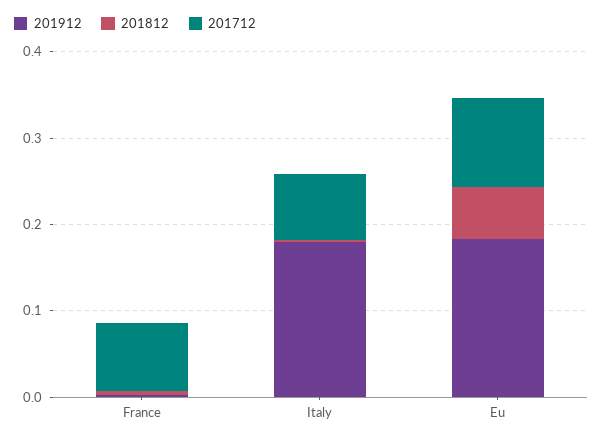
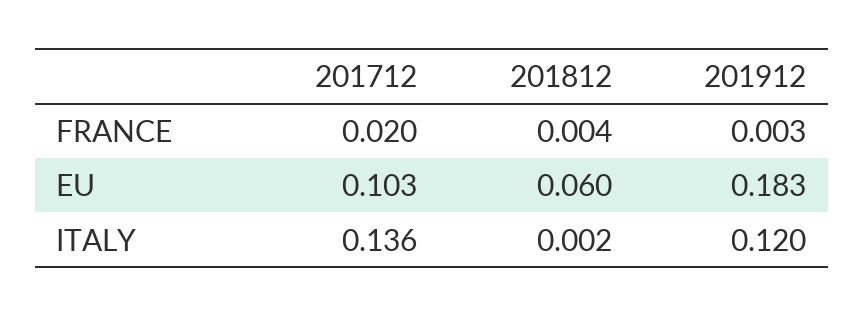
  {
    "201912": {
      "France": 0.003,
-     "Italy": 0.18,
+     "Italy": 0.12,
      "Eu": 0.183
    },
    "201812": {
      "France": 0.004,
      "Italy": 0.002,
      "Eu": 0.06
    },
    "201712": {
-     "France": 0.08,
+     "France": 0.02,
-     "Italy": 0.08,
+     "Italy": 0.136,
      "Eu": 0.103
    }
  }

